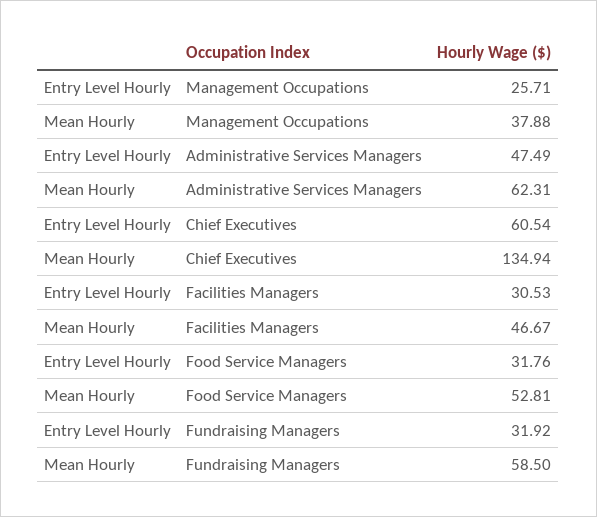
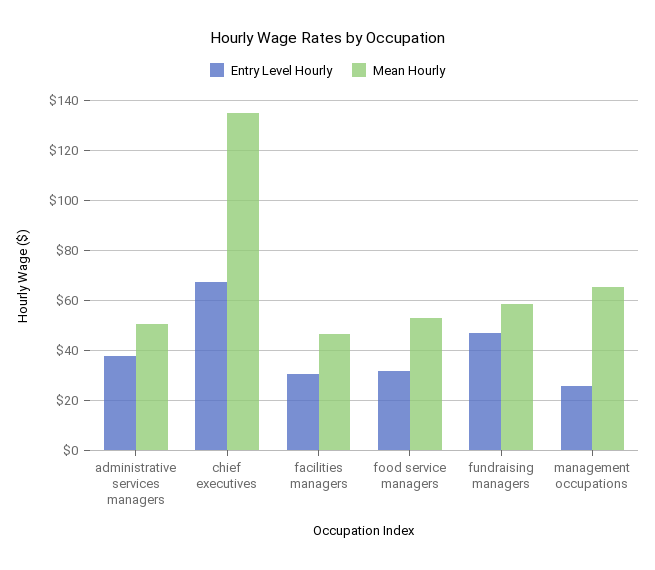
  {
    "Entry Level Hourly": {
      "Management Occupations": 25.71,
-     "Administrative Services Managers": 47.49,
+     "Administrative Services Managers": 37.5,
-     "Chief Executives": 60.54,
+     "Chief Executives": 67.5,
      "Facilities Managers": 30.53,
      "Food Service Managers": 31.76,
-     "Fundraising Managers": 31.92
+     "Fundraising Managers": 47.5
    },
    "Mean Hourly": {
-     "Management Occupations": 37.88,
+     "Management Occupations": 65,
-     "Administrative Services Managers": 62.31,
+     "Administrative Services Managers": 50,
      "Chief Executives": 134.94,
      "Facilities Managers": 46.67,
      "Food Service Managers": 52.81,
      "Fundraising Managers": 58.5
    }
  }

